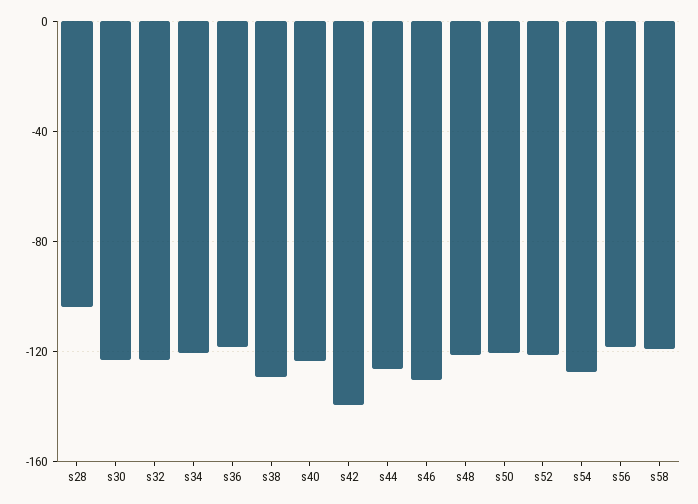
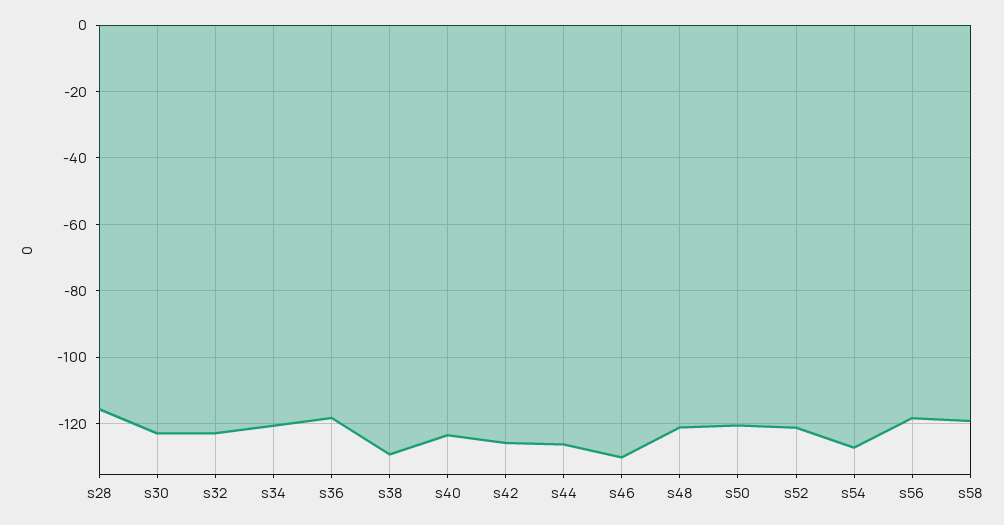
  {
-   "s28": -105,
+   "s28": -116,
    "s30": -124,
    "s32": -122,
    "s34": -120,
    "s36": -118,
    "s38": -130,
    "s40": -124,
-   "s42": -140,
+   "s42": -126,
    "s44": -126,
    "s46": -130,
    "s48": -122,
    "s50": -120,
    "s52": -122,
    "s54": -128,
    "s56": -118,
    "s58": -120
  }

